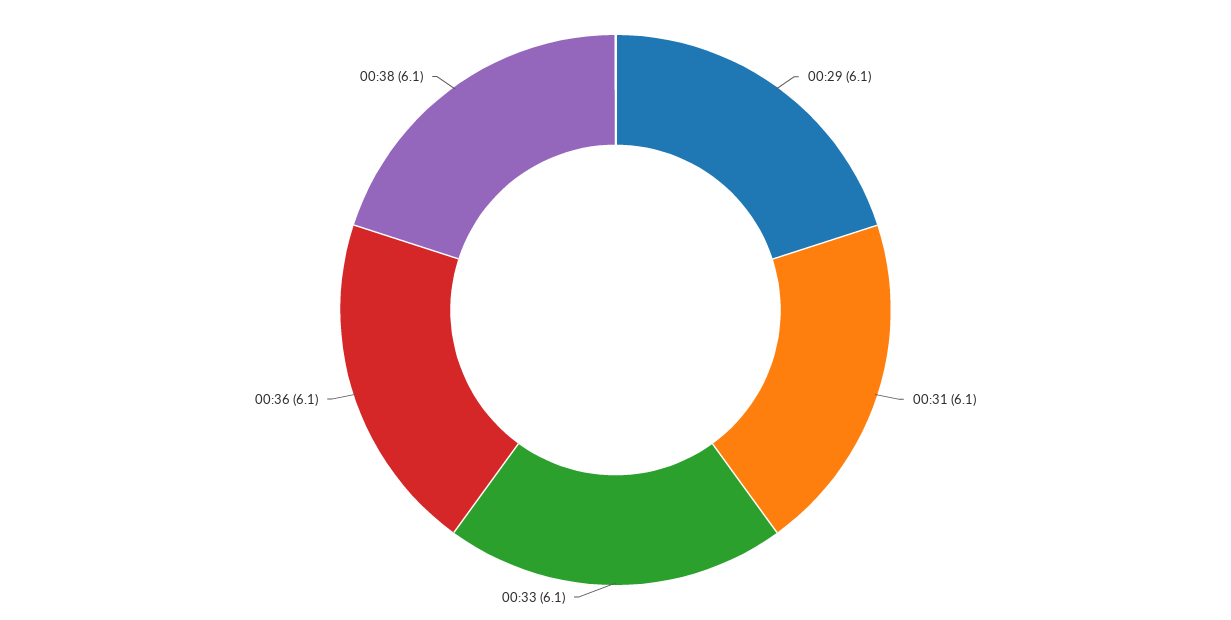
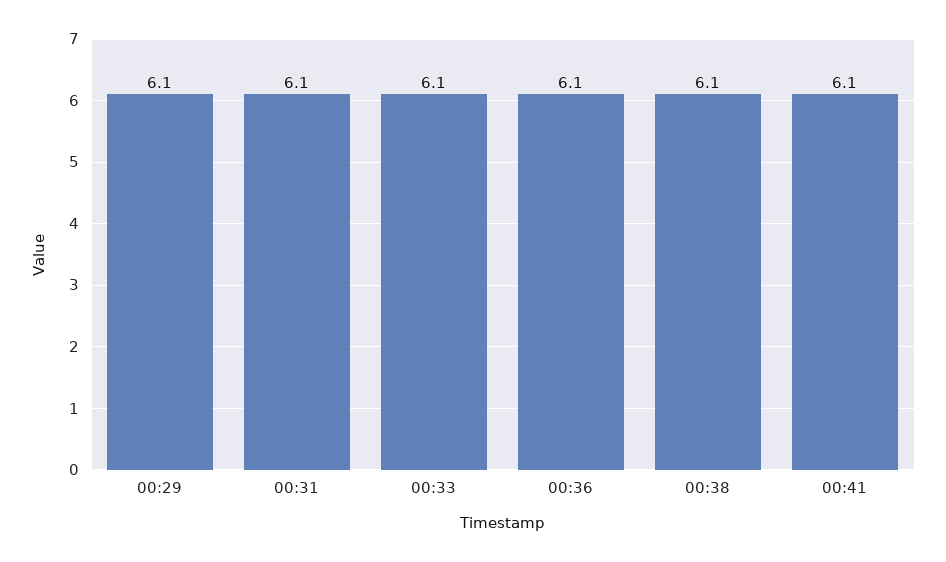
  {
    "00:29": 6.1,
    "00:31": 6.1,
    "00:33": 6.1,
    "00:36": 6.1,
-   "00:38": 6.1
+   "00:38": 6.1,
+   "00:41": 6.1
  }

